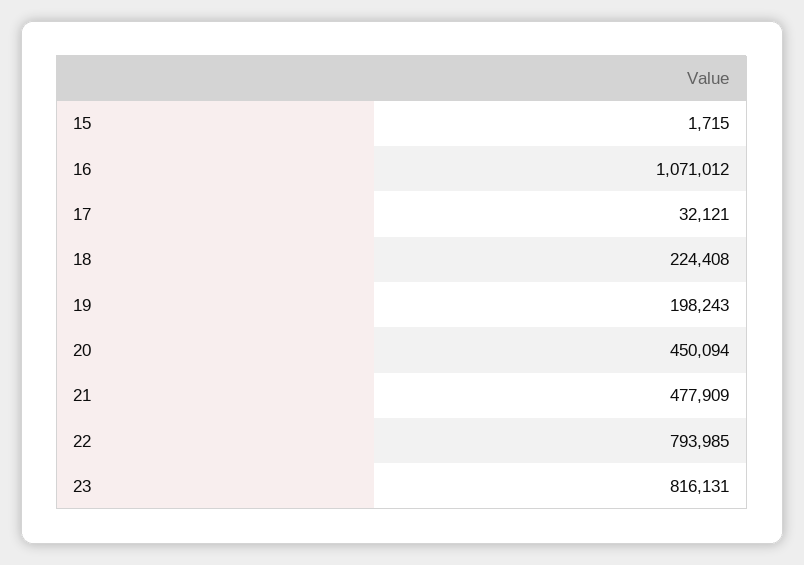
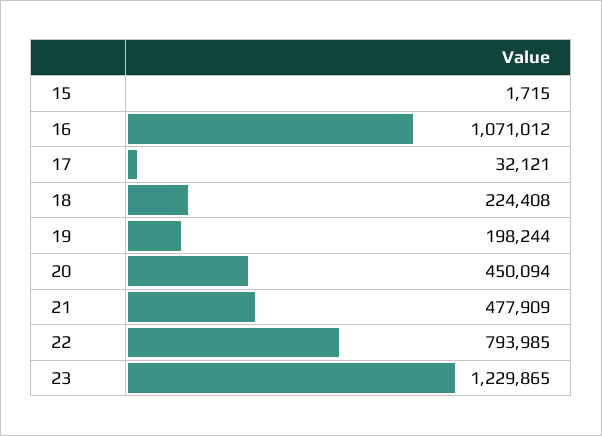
  {
    "15": 1715,
    "16": 1071012,
    "17": 32121,
    "18": 224408,
-   "19": 198243,
+   "19": 198244,
    "20": 450094,
    "21": 477909,
    "22": 793985,
-   "23": 816131
+   "23": 1229865
  }

